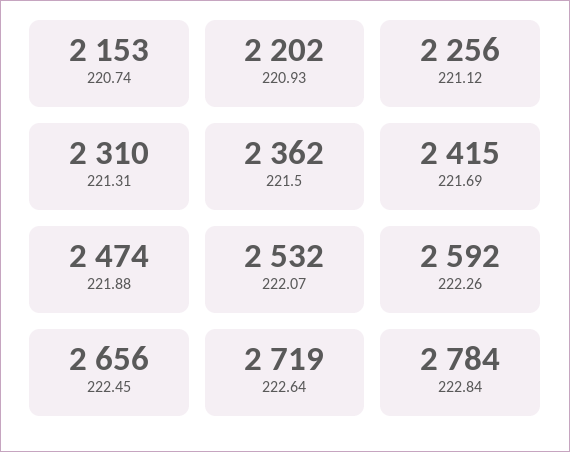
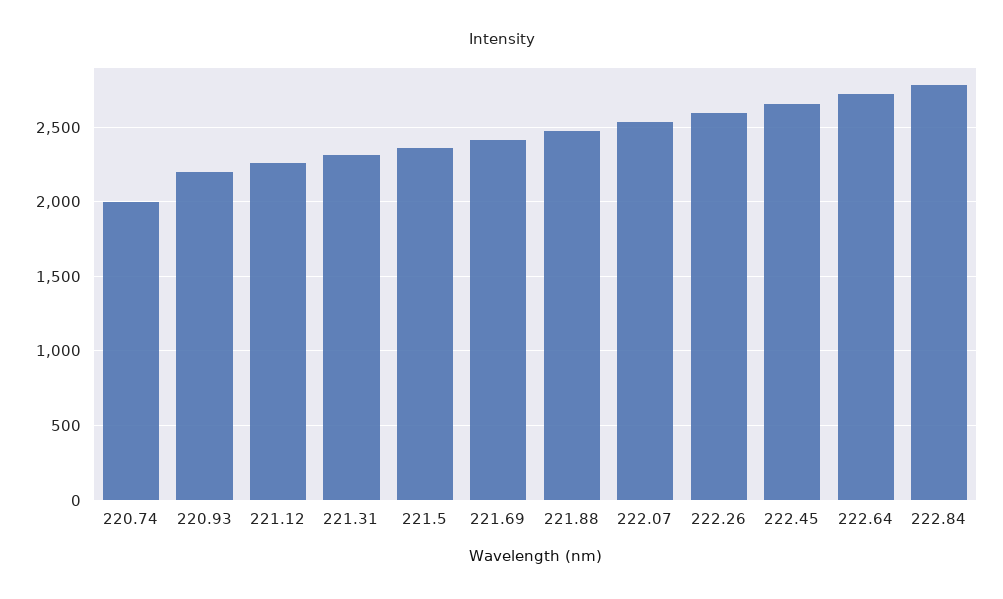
  {
-   "220.74": 2153,
+   "220.74": 2000,
    "220.93": 2202,
    "221.12": 2256,
    "221.31": 2310,
    "221.5": 2362,
    "221.69": 2415,
    "221.88": 2474,
    "222.07": 2532,
    "222.26": 2592,
    "222.45": 2656,
    "222.64": 2719,
    "222.84": 2784
  }

